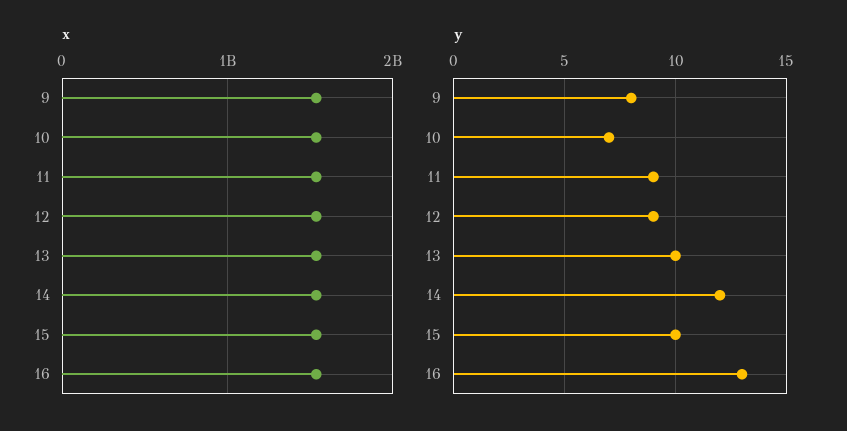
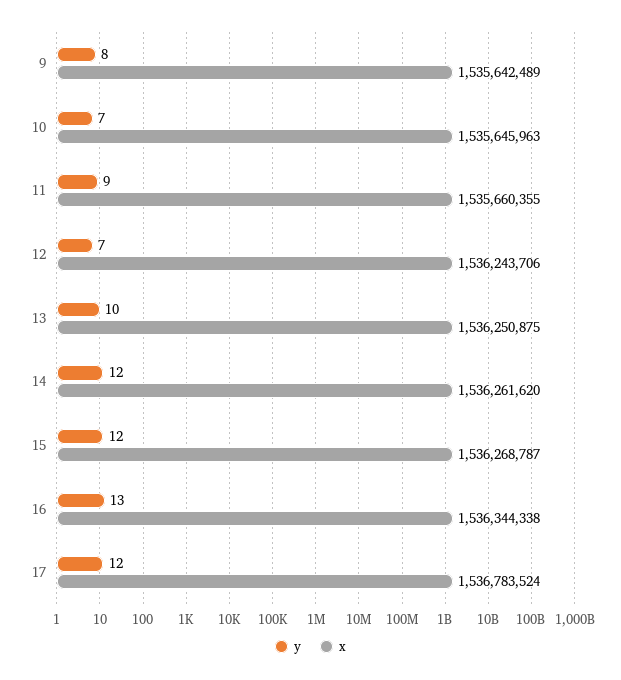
  {
    "x": {
      "9": 1535642489,
      "10": 1535645963,
      "11": 1535660355,
      "12": 1536243706,
      "13": 1536250875,
      "14": 1536261620,
      "15": 1536268787,
-     "16": 1536344338
+     "16": 1536344338,
+     "17": 1536783524
    },
    "y": {
      "9": 8,
      "10": 7,
      "11": 9,
-     "12": 9,
+     "12": 7,
      "13": 10,
      "14": 12,
-     "15": 10,
+     "15": 12,
-     "16": 13
+     "16": 13,
+     "17": 12
    }
  }

